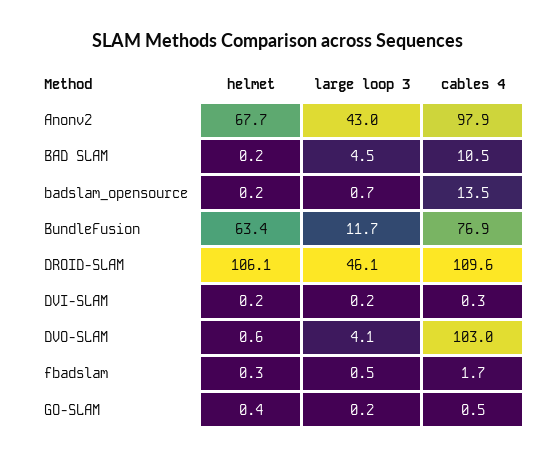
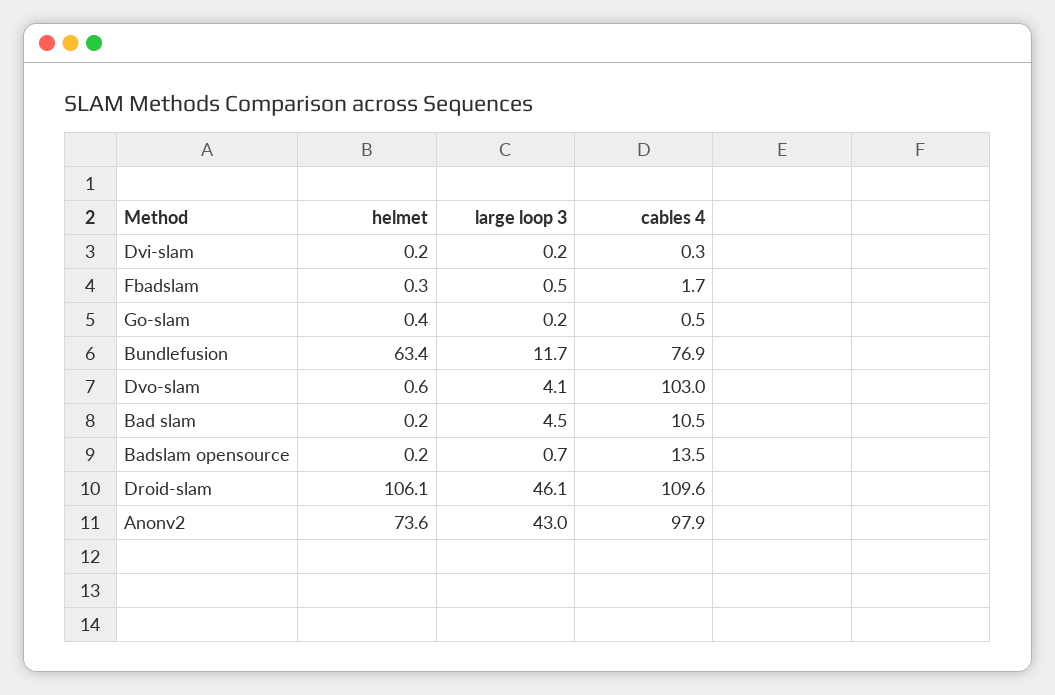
  {
    "helmet": {
-     "Anonv2": 67.7,
+     "Anonv2": 73.6,
      "BAD SLAM": 0.2,
      "badslam_opensource": 0.2,
      "BundleFusion": 63.4,
      "DROID-SLAM": 106.1,
      "DVI-SLAM": 0.2,
      "DVO-SLAM": 0.6,
      "fbadslam": 0.3,
      "GO-SLAM": 0.4
    },
    "large loop 3": {
      "Anonv2": 43,
      "BAD SLAM": 4.5,
      "badslam_opensource": 0.7,
      "BundleFusion": 11.7,
      "DROID-SLAM": 46.1,
      "DVI-SLAM": 0.2,
      "DVO-SLAM": 4.1,
      "fbadslam": 0.5,
      "GO-SLAM": 0.2
    },
    "cables 4": {
      "Anonv2": 97.9,
      "BAD SLAM": 10.5,
      "badslam_opensource": 13.5,
      "BundleFusion": 76.9,
      "DROID-SLAM": 109.6,
      "DVI-SLAM": 0.3,
      "DVO-SLAM": 103,
      "fbadslam": 1.7,
      "GO-SLAM": 0.5
    }
  }

